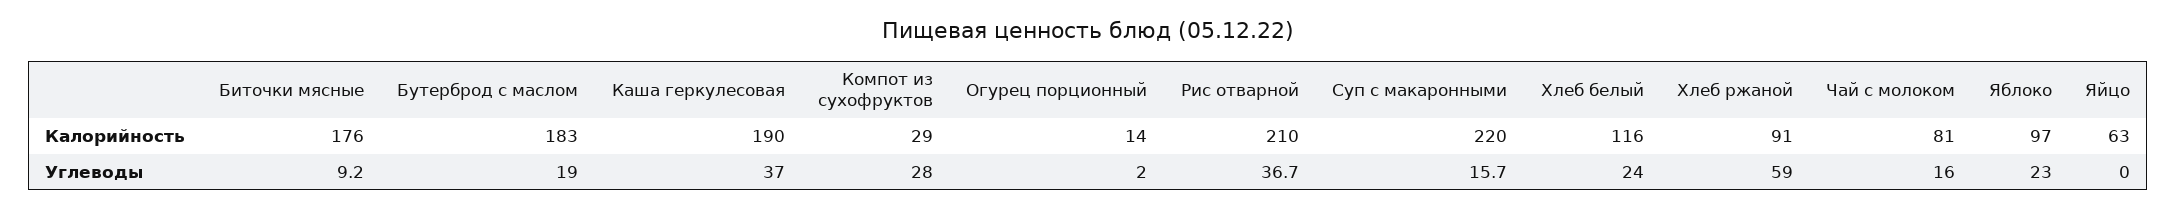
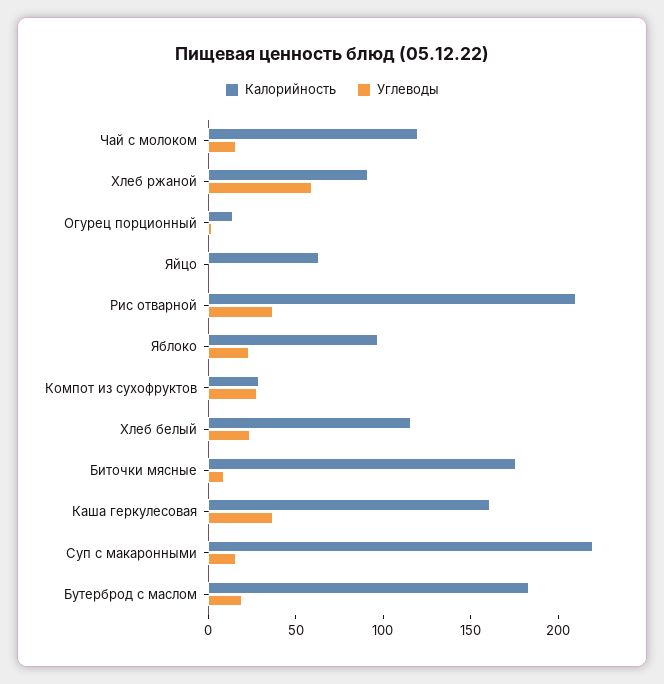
  {
    "Калорийность": {
      "Биточки мясные": 176,
      "Бутерброд с маслом": 183,
-     "Каша геркулесовая": 190,
+     "Каша геркулесовая": 160,
      "Компот из сухофруктов": 29,
      "Огурец порционный": 14,
      "Рис отварной": 210,
      "Суп с макаронными": 220,
      "Хлеб белый": 116,
      "Хлеб ржаной": 91,
-     "Чай с молоком": 81,
+     "Чай с молоком": 120,
      "Яблоко": 97,
      "Яйцо": 63
    },
    "Углеводы": {
      "Биточки мясные": 9.2,
      "Бутерброд с маслом": 19,
      "Каша геркулесовая": 37,
      "Компот из сухофруктов": 28,
      "Огурец порционный": 2,
      "Рис отварной": 36.7,
      "Суп с макаронными": 15.7,
      "Хлеб белый": 24,
      "Хлеб ржаной": 59,
      "Чай с молоком": 16,
      "Яблоко": 23,
      "Яйцо": 0
    }
  }

